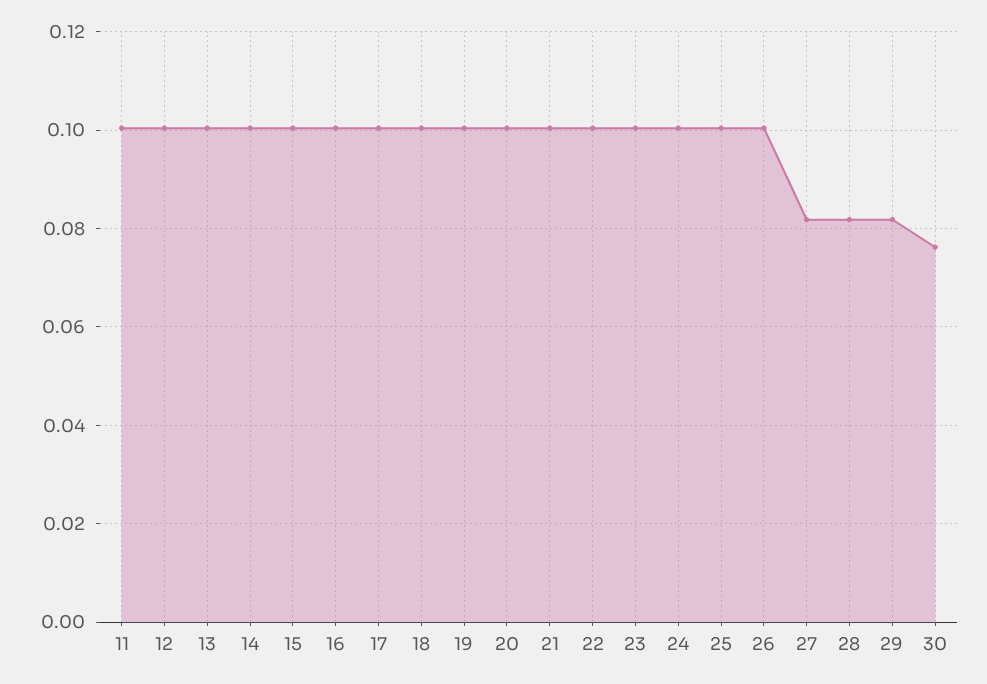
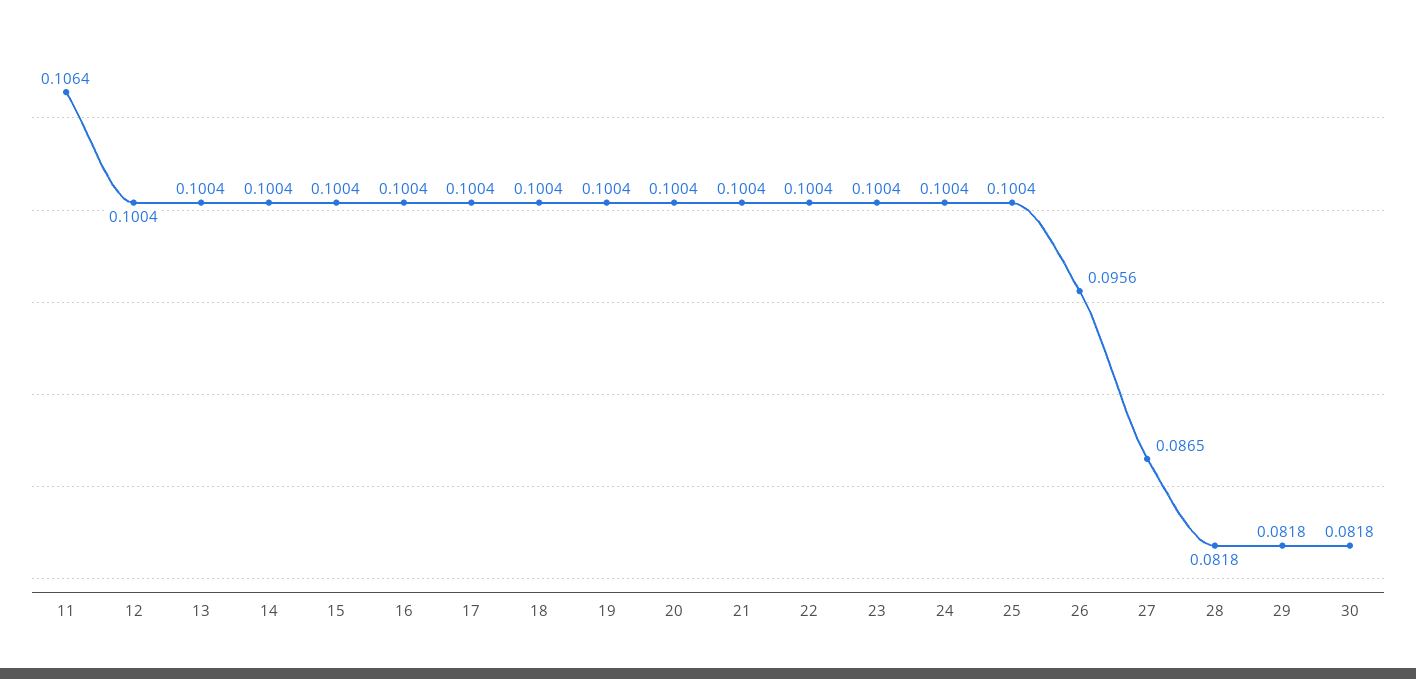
  {
-   "11": 0.1,
+   "11": 0.1064,
    "12": 0.1004,
    "13": 0.1004,
    "14": 0.1004,
    "15": 0.1004,
    "16": 0.1004,
    "17": 0.1004,
    "18": 0.1004,
    "19": 0.1004,
    "20": 0.1004,
    "21": 0.1004,
    "22": 0.1004,
    "23": 0.1004,
    "24": 0.1004,
    "25": 0.1004,
-   "26": 0.1,
+   "26": 0.0956,
-   "27": 0.082,
+   "27": 0.0865,
    "28": 0.0818,
    "29": 0.0818,
-   "30": 0.076
+   "30": 0.0818
  }

